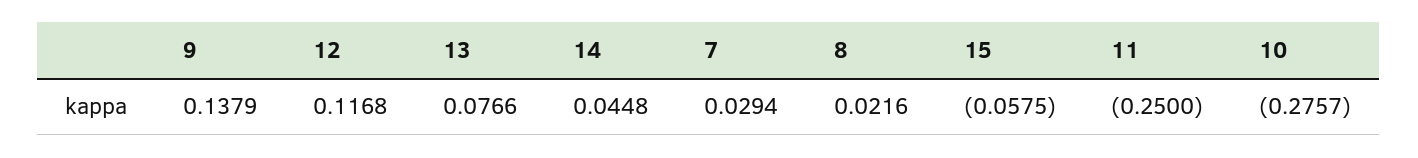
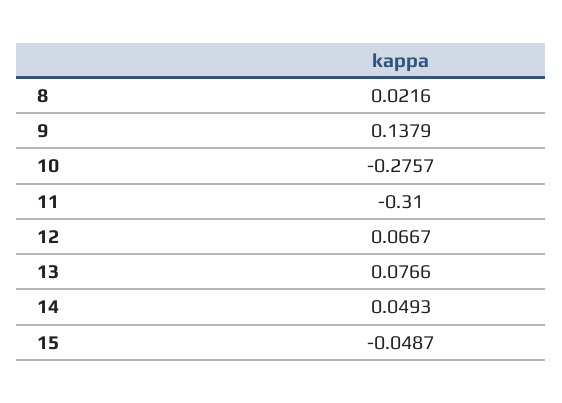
  {
    "9": 0.1379,
-   "12": 0.1168,
+   "12": 0.0667,
    "13": 0.0766,
-   "14": 0.0448,
+   "14": 0.0493,
-   "7": 0.0294,
    "8": 0.0216,
-   "15": -0.0575,
+   "15": -0.0487,
-   "11": -0.25,
+   "11": -0.31,
    "10": -0.2757
  }

